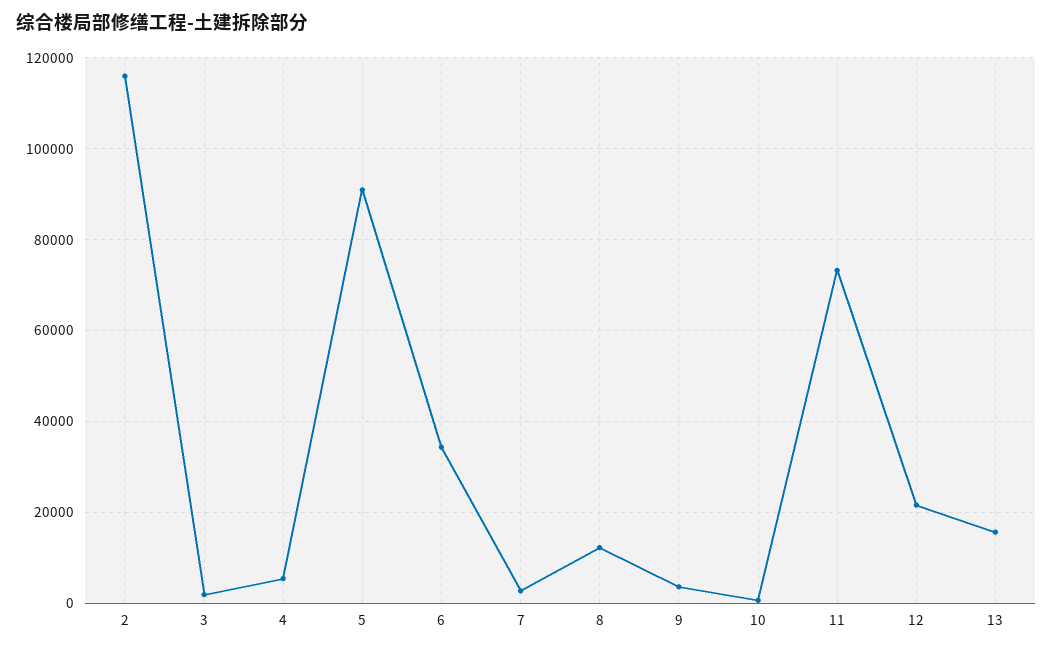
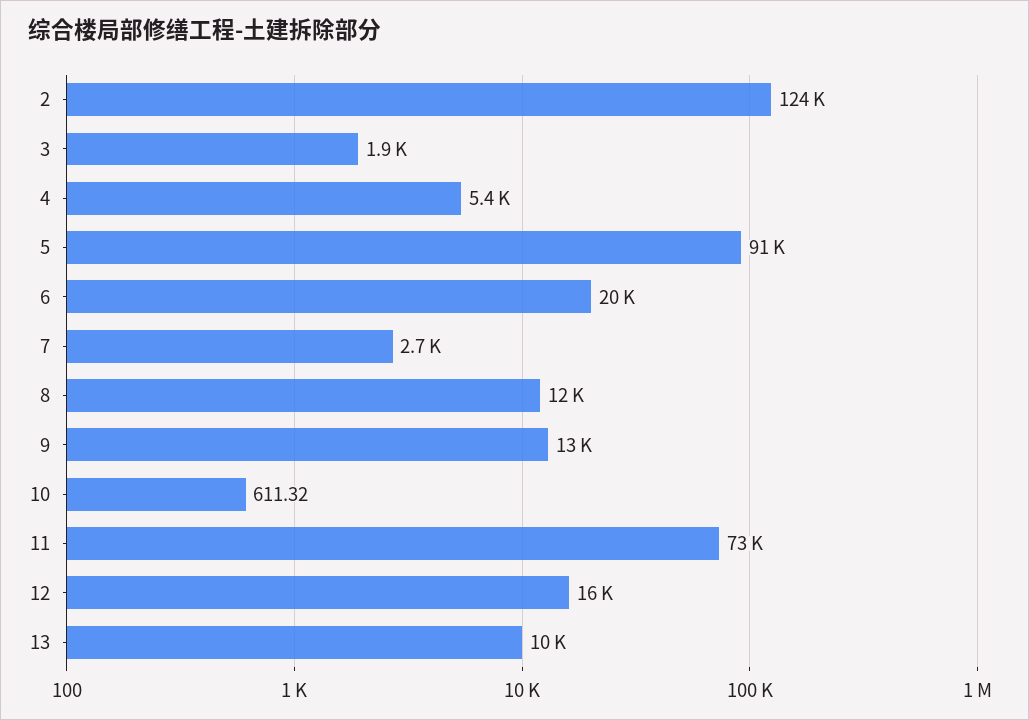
  {
-   "2": 116000,
+   "2": 124000,
    "3": 1900,
    "4": 5400,
    "5": 91000,
-   "6": 34000,
+   "6": 20000,
    "7": 2700,
    "8": 12000,
-   "9": 4000,
+   "9": 13000,
    "10": 611.32,
    "11": 73000,
-   "12": 22000,
+   "12": 16000,
-   "13": 16000
+   "13": 10000
  }

